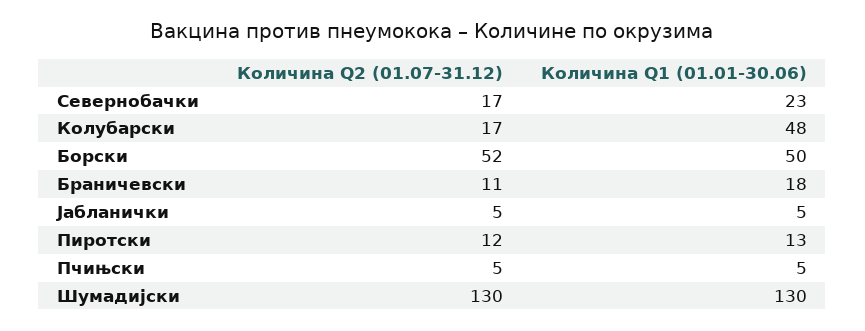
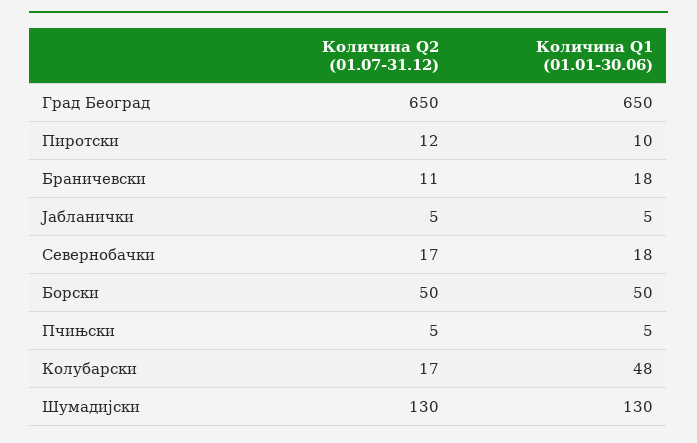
  {
    "Количина Q2 (01.07-31.12)": {
      "Севернобачки": 17,
      "Колубарски": 17,
-     "Борски": 52,
+     "Борски": 50,
      "Браничевски": 11,
      "Јабланички": 5,
      "Пиротски": 12,
      "Пчињски": 5,
-     "Шумадијски": 130
+     "Шумадијски": 130,
+     "Град Београд": 650
    },
    "Количина Q1 (01.01-30.06)": {
-     "Севернобачки": 23,
+     "Севернобачки": 18,
      "Колубарски": 48,
      "Борски": 50,
      "Браничевски": 18,
      "Јабланички": 5,
-     "Пиротски": 13,
+     "Пиротски": 10,
      "Пчињски": 5,
-     "Шумадијски": 130
+     "Шумадијски": 130,
+     "Град Београд": 650
    }
  }

